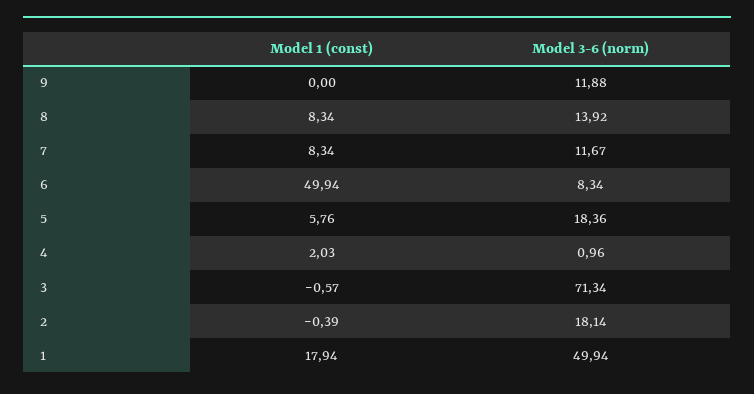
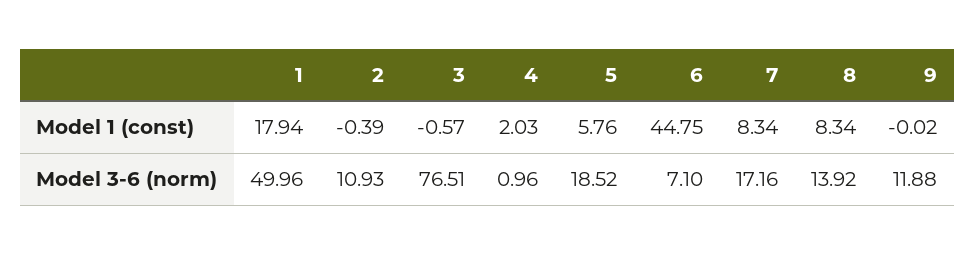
  {
    "Model 1 (const)": {
-     "9": 0,
+     "9": -0.02,
      "8": 8.34,
      "7": 8.34,
-     "6": 49.94,
+     "6": 44.75,
      "5": 5.76,
      "4": 2.03,
      "3": -0.57,
      "2": -0.39,
      "1": 17.94
    },
    "Model 3-6 (norm)": {
      "9": 11.88,
      "8": 13.92,
-     "7": 11.67,
+     "7": 17.16,
-     "6": 8.34,
+     "6": 7.1,
-     "5": 18.36,
+     "5": 18.52,
      "4": 0.96,
-     "3": 71.34,
+     "3": 76.51,
-     "2": 18.14,
+     "2": 10.93,
-     "1": 49.94
+     "1": 49.96
    }
  }

